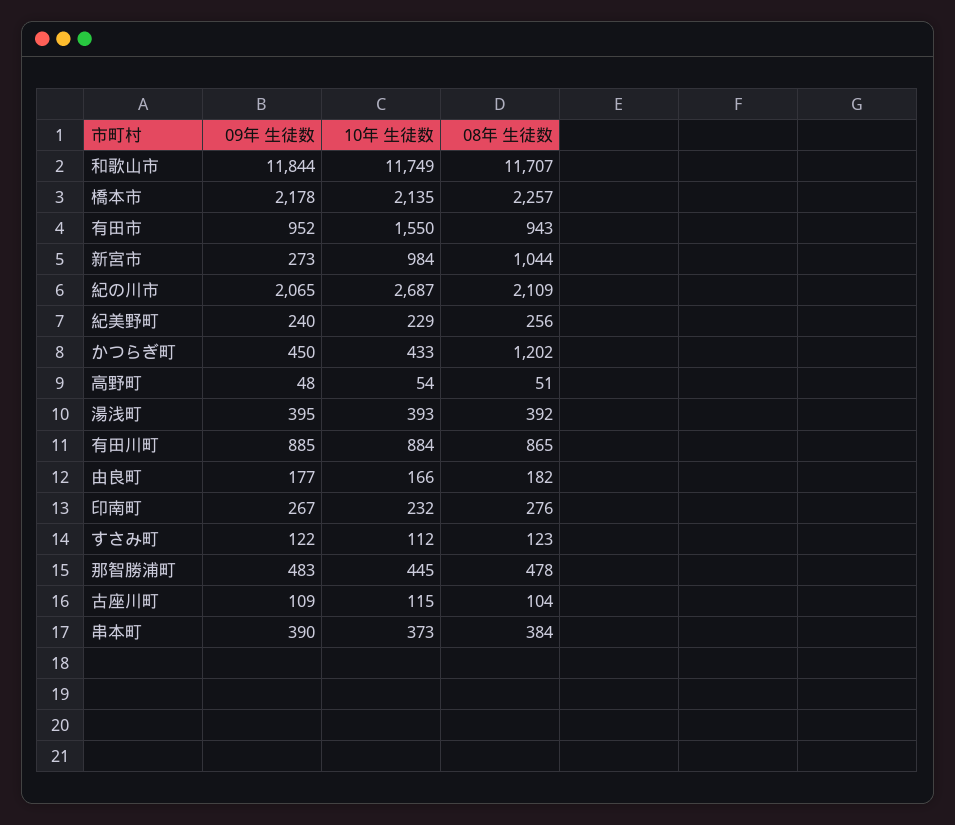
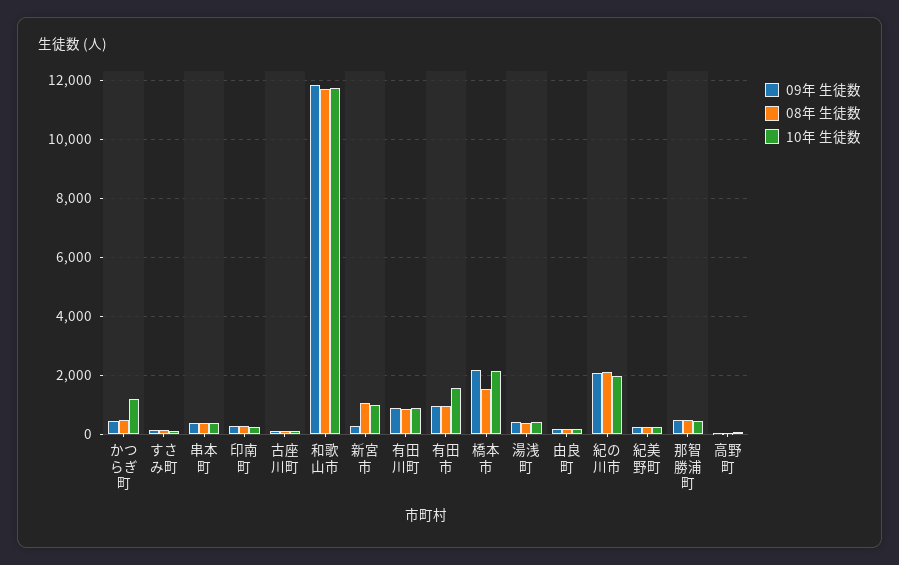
  {
    "09年 生徒数": {
      "和歌山市": 11844,
      "橋本市": 2178,
      "有田市": 952,
      "新宮市": 273,
      "紀の川市": 2065,
      "紀美野町": 240,
      "かつらぎ町": 450,
      "高野町": 48,
      "湯浅町": 395,
      "有田川町": 885,
      "由良町": 177,
      "印南町": 267,
      "すさみ町": 122,
      "那智勝浦町": 483,
      "古座川町": 109,
      "串本町": 390
    },
    "10年 生徒数": {
      "和歌山市": 11749,
      "橋本市": 2135,
      "有田市": 1550,
      "新宮市": 984,
-     "紀の川市": 2687,
+     "紀の川市": 2000,
      "紀美野町": 229,
-     "かつらぎ町": 433,
+     "かつらぎ町": 1250,
      "高野町": 54,
      "湯浅町": 393,
      "有田川町": 884,
      "由良町": 166,
      "印南町": 232,
      "すさみ町": 112,
      "那智勝浦町": 445,
      "古座川町": 115,
      "串本町": 373
    },
    "08年 生徒数": {
      "和歌山市": 11707,
-     "橋本市": 2257,
+     "橋本市": 1500,
      "有田市": 943,
      "新宮市": 1044,
      "紀の川市": 2109,
      "紀美野町": 256,
-     "かつらぎ町": 1202,
+     "かつらぎ町": 500,
      "高野町": 51,
      "湯浅町": 392,
      "有田川町": 865,
      "由良町": 182,
      "印南町": 276,
      "すさみ町": 123,
      "那智勝浦町": 478,
      "古座川町": 104,
      "串本町": 384
    }
  }

